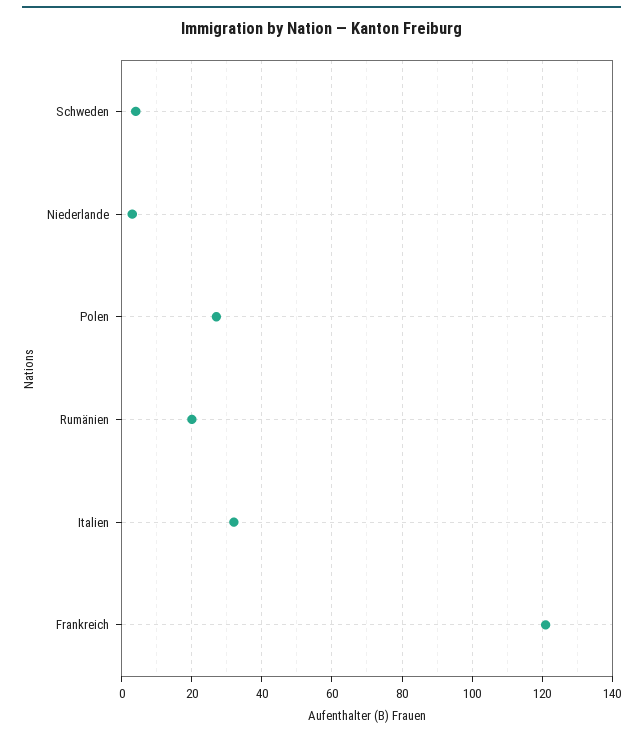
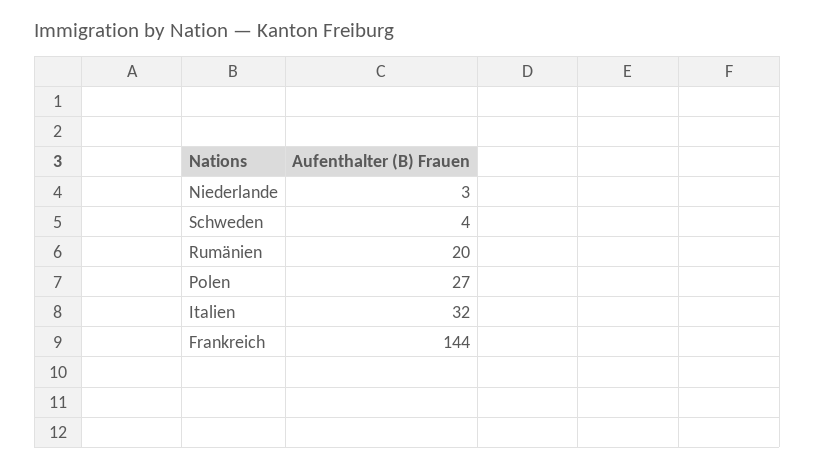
  {
    "Schweden": 4,
    "Niederlande": 3,
    "Polen": 27,
    "Rumänien": 20,
    "Italien": 32,
-   "Frankreich": 120
+   "Frankreich": 144
  }

